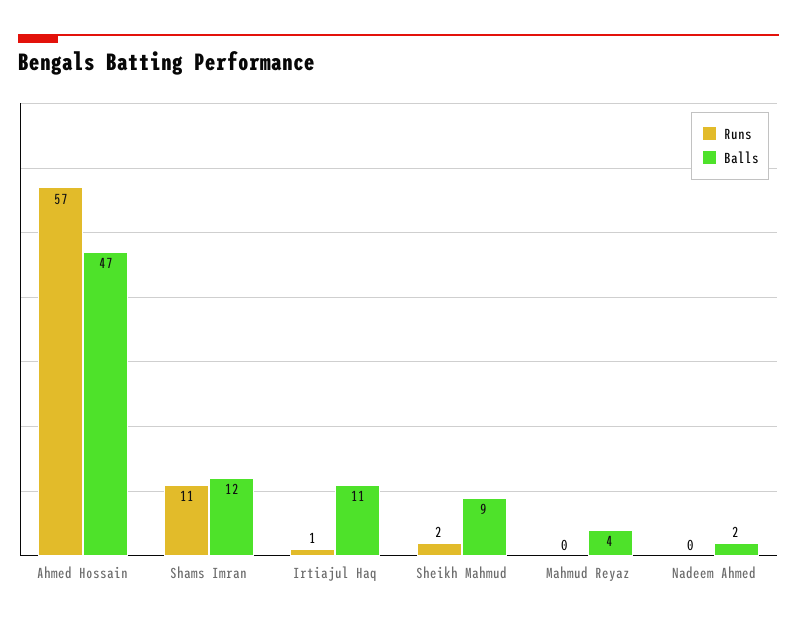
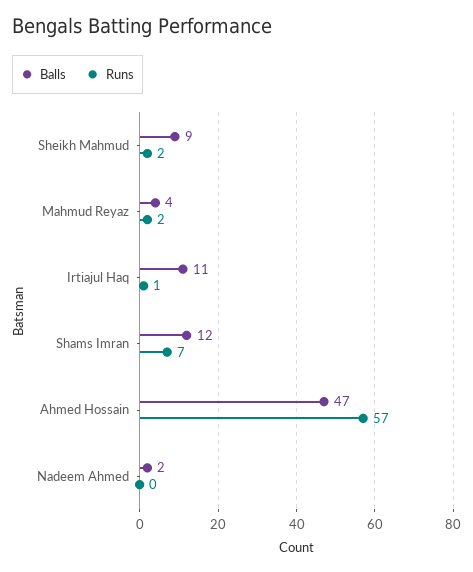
  {
    "Runs": {
      "Ahmed Hossain": 57,
-     "Shams Imran": 11,
+     "Shams Imran": 7,
      "Irtiajul Haq": 1,
      "Sheikh Mahmud": 2,
-     "Mahmud Reyaz": 0,
+     "Mahmud Reyaz": 2,
      "Nadeem Ahmed": 0
    },
    "Balls": {
      "Ahmed Hossain": 47,
      "Shams Imran": 12,
      "Irtiajul Haq": 11,
      "Sheikh Mahmud": 9,
      "Mahmud Reyaz": 4,
      "Nadeem Ahmed": 2
    }
  }

